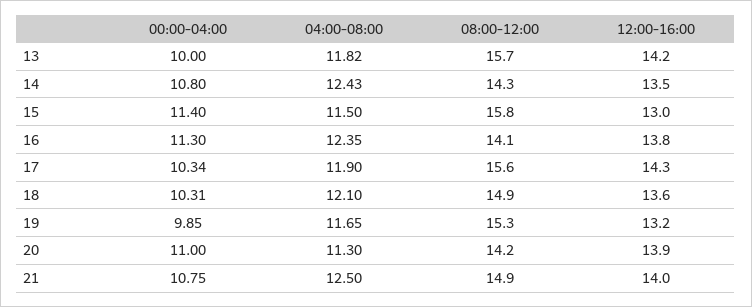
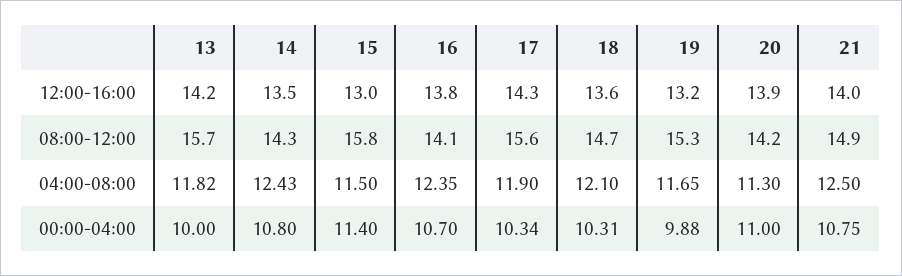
  {
    "00:00-04:00": {
      "13": 10,
      "14": 10.8,
      "15": 11.4,
-     "16": 11.3,
+     "16": 10.7,
      "17": 10.34,
      "18": 10.31,
-     "19": 9.85,
+     "19": 9.88,
      "20": 11,
      "21": 10.75
    },
    "04:00-08:00": {
      "13": 11.82,
      "14": 12.43,
      "15": 11.5,
      "16": 12.35,
      "17": 11.9,
      "18": 12.1,
      "19": 11.65,
      "20": 11.3,
      "21": 12.5
    },
    "08:00-12:00": {
      "13": 15.7,
      "14": 14.3,
      "15": 15.8,
      "16": 14.1,
      "17": 15.6,
-     "18": 14.9,
+     "18": 14.7,
      "19": 15.3,
      "20": 14.2,
      "21": 14.9
    },
    "12:00-16:00": {
      "13": 14.2,
      "14": 13.5,
      "15": 13,
      "16": 13.8,
      "17": 14.3,
      "18": 13.6,
      "19": 13.2,
      "20": 13.9,
      "21": 14
    }
  }

